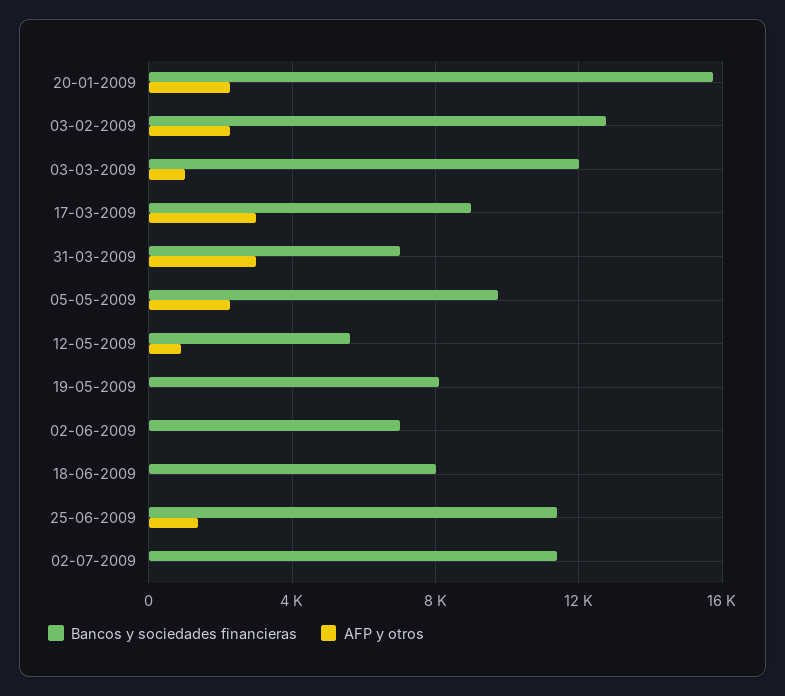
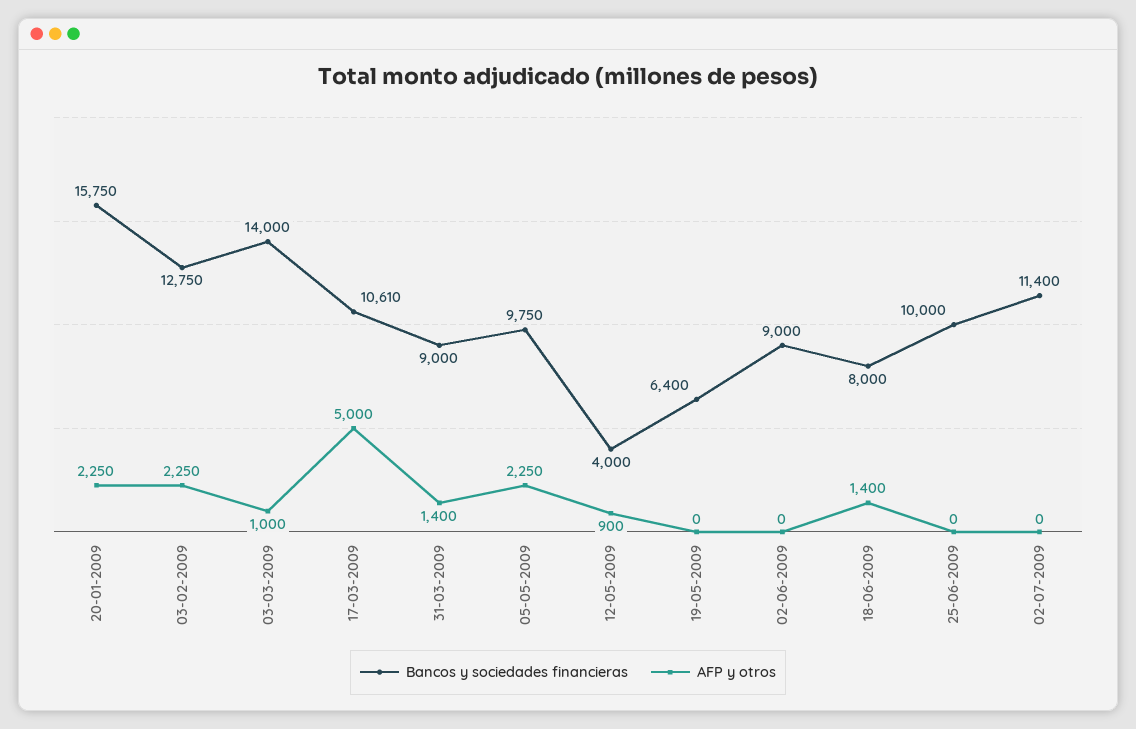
  {
    "Bancos y sociedades financieras": {
      "20-01-2009": 15750,
      "03-02-2009": 12750,
-     "03-03-2009": 12000,
+     "03-03-2009": 14000,
-     "17-03-2009": 9000,
+     "17-03-2009": 10610,
-     "31-03-2009": 7000,
+     "31-03-2009": 9000,
      "05-05-2009": 9750,
-     "12-05-2009": 5500,
+     "12-05-2009": 4000,
-     "19-05-2009": 8000,
+     "19-05-2009": 6400,
-     "02-06-2009": 7000,
+     "02-06-2009": 9000,
      "18-06-2009": 8000,
-     "25-06-2009": 11500,
+     "25-06-2009": 10000,
      "02-07-2009": 11400
    },
    "AFP y otros": {
      "20-01-2009": 2250,
      "03-02-2009": 2250,
      "03-03-2009": 1000,
-     "17-03-2009": 3000,
+     "17-03-2009": 5000,
-     "31-03-2009": 3000,
+     "31-03-2009": 1400,
      "05-05-2009": 2250,
      "12-05-2009": 900,
      "19-05-2009": 0,
      "02-06-2009": 0,
-     "18-06-2009": 0,
+     "18-06-2009": 1400,
-     "25-06-2009": 1500,
+     "25-06-2009": 0,
      "02-07-2009": 0
    }
  }

